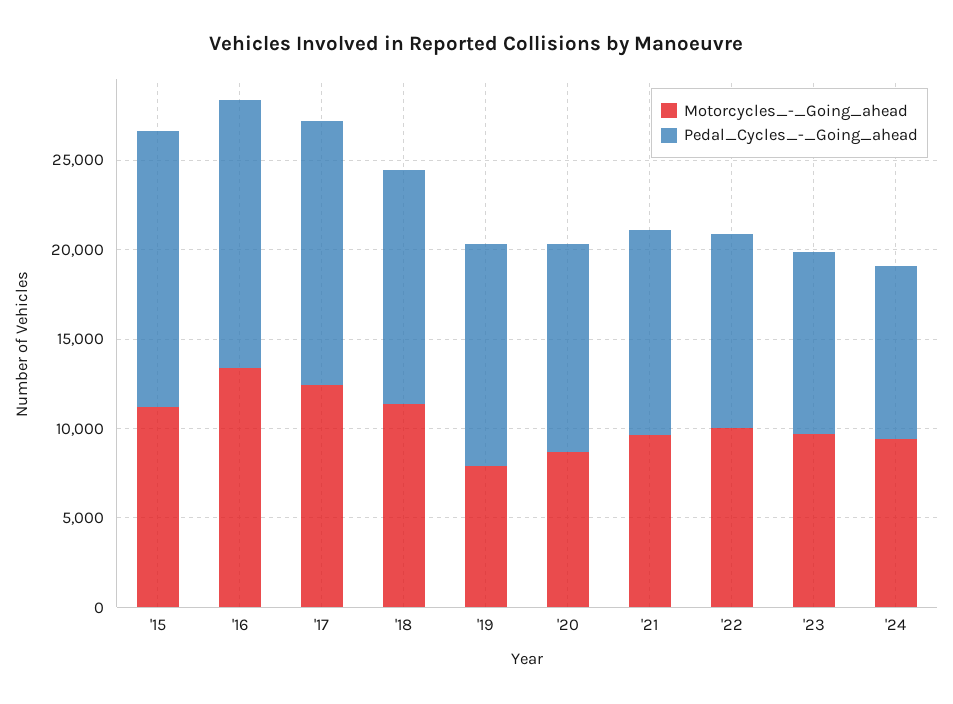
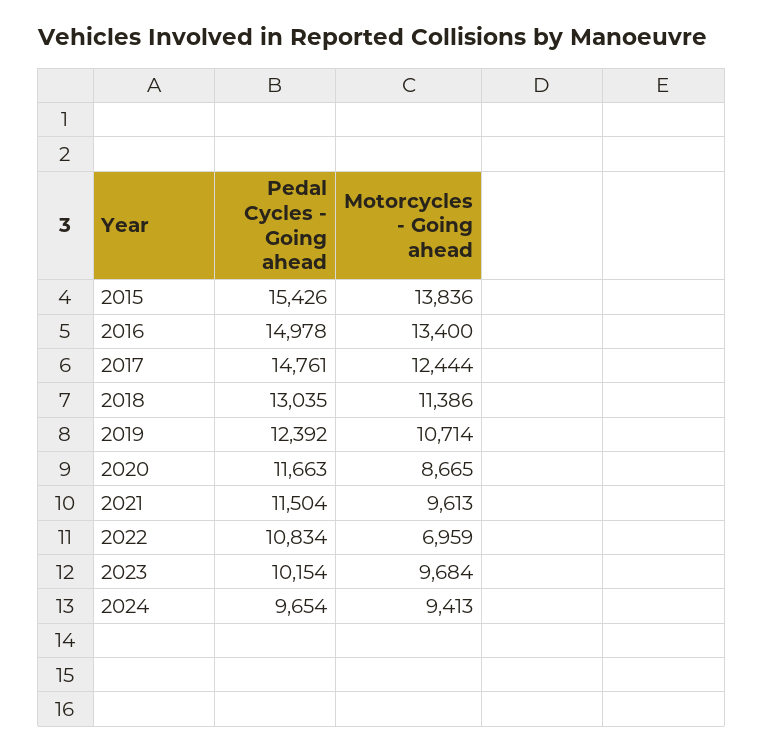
  {
    "Motorcycles_-_Going_ahead": {
-     "'15": 11000,
+     "'15": 13836,
      "'16": 13400,
      "'17": 12444,
      "'18": 11386,
-     "'19": 8000,
+     "'19": 10714,
      "'20": 8665,
      "'21": 9613,
-     "'22": 10000,
+     "'22": 6959,
      "'23": 9684,
      "'24": 9413
    },
    "Pedal_Cycles_-_Going_ahead": {
      "'15": 15426,
      "'16": 14978,
      "'17": 14761,
      "'18": 13035,
      "'19": 12392,
      "'20": 11663,
      "'21": 11504,
      "'22": 10834,
      "'23": 10154,
      "'24": 9654
    }
  }

